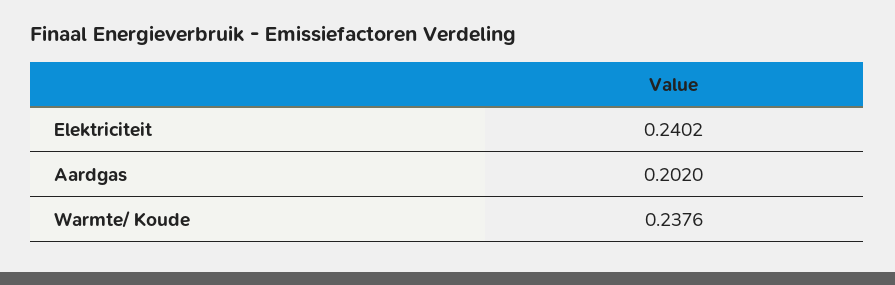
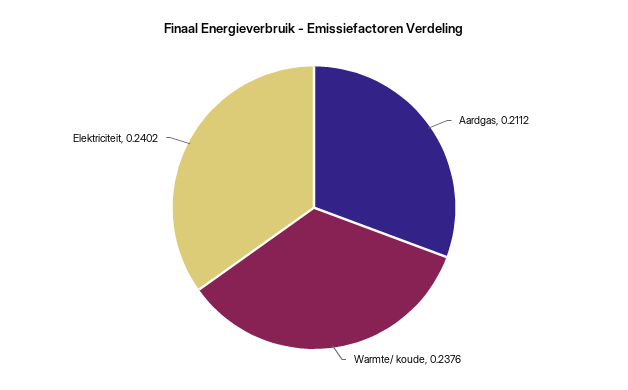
  {
    "Elektriciteit": 0.2402,
-   "Aardgas": 0.202,
+   "Aardgas": 0.2112,
    "Warmte/ Koude": 0.2376
  }

